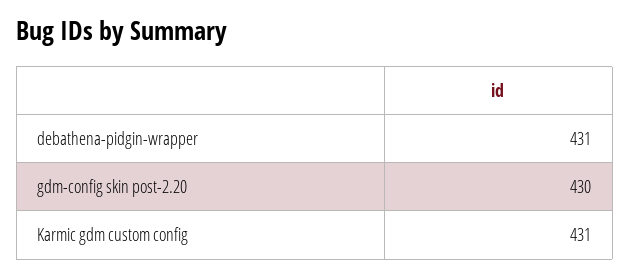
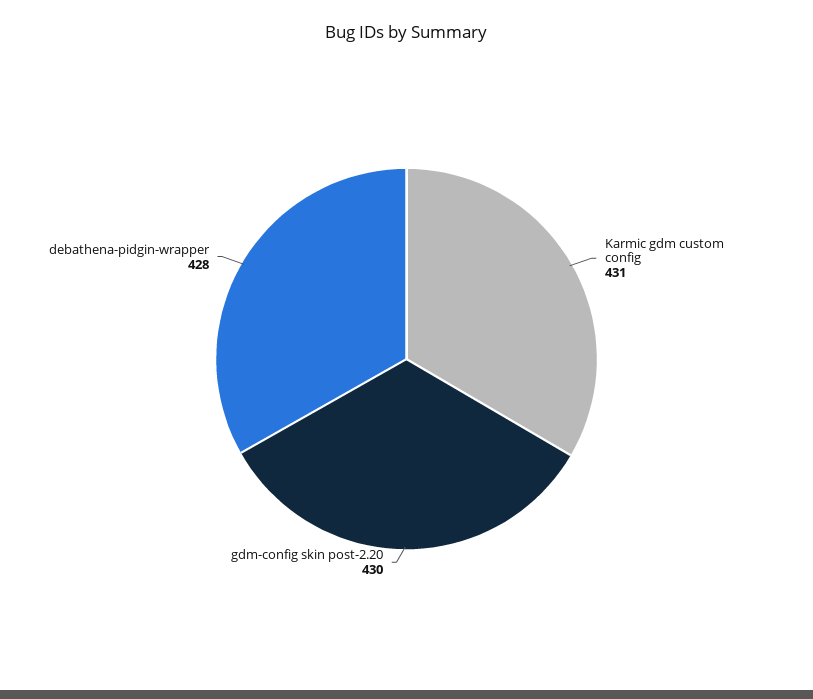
  {
-   "debathena-pidgin-wrapper": 431,
+   "debathena-pidgin-wrapper": 428,
    "gdm-config skin post-2.20": 430,
    "Karmic gdm custom config": 431
  }

